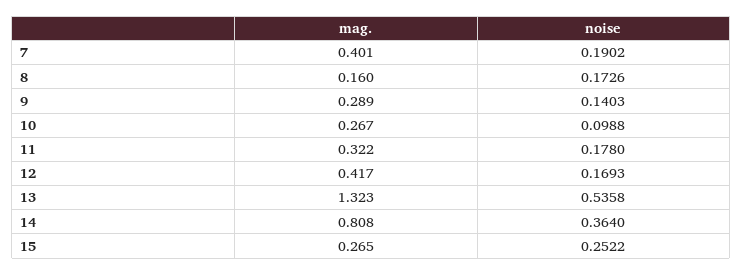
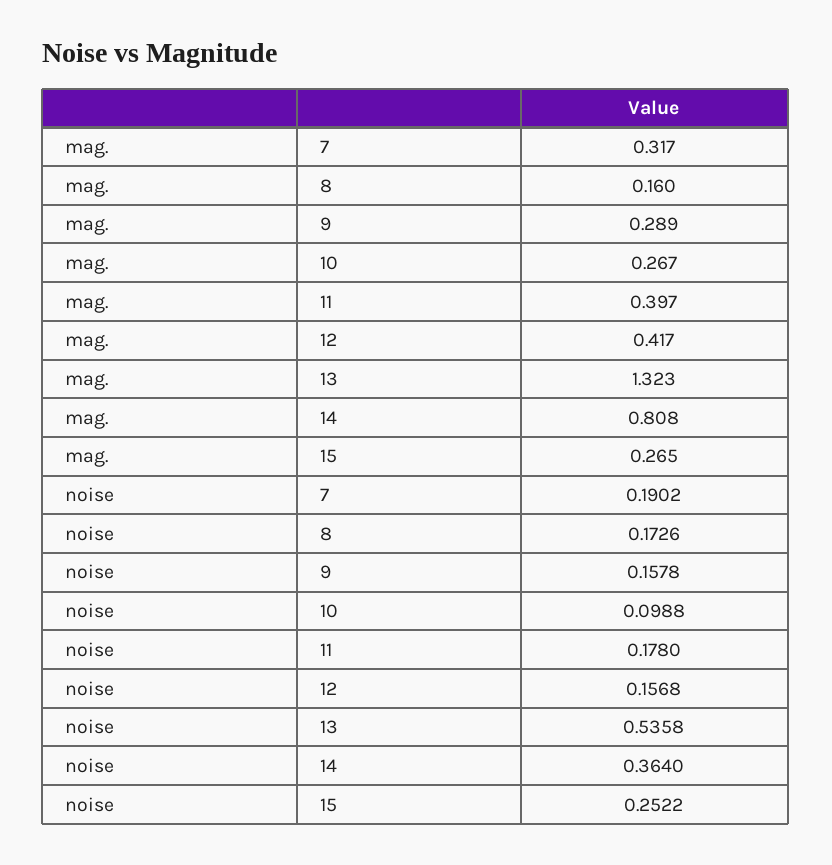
  {
    "mag.": {
-     "7": 0.401,
+     "7": 0.317,
      "8": 0.16,
      "9": 0.289,
      "10": 0.267,
-     "11": 0.322,
+     "11": 0.397,
      "12": 0.417,
      "13": 1.323,
      "14": 0.808,
      "15": 0.265
    },
    "noise": {
      "7": 0.1902,
      "8": 0.1726,
-     "9": 0.1403,
+     "9": 0.1578,
      "10": 0.0988,
      "11": 0.178,
-     "12": 0.1693,
+     "12": 0.1568,
      "13": 0.5358,
      "14": 0.364,
      "15": 0.2522
    }
  }

